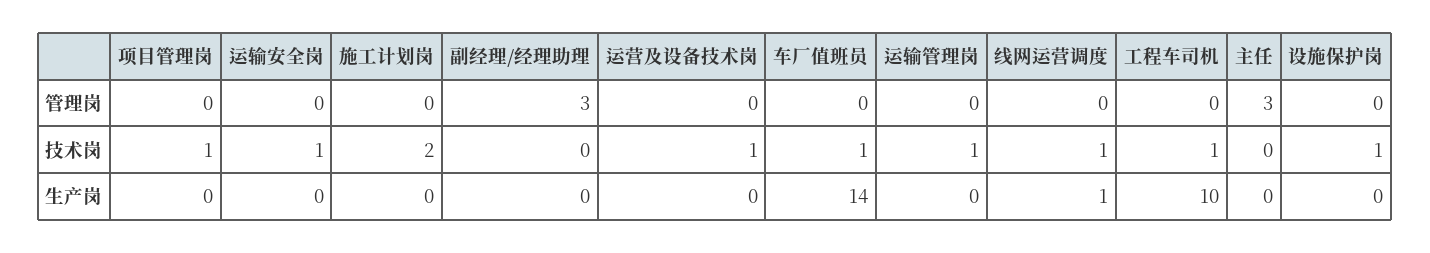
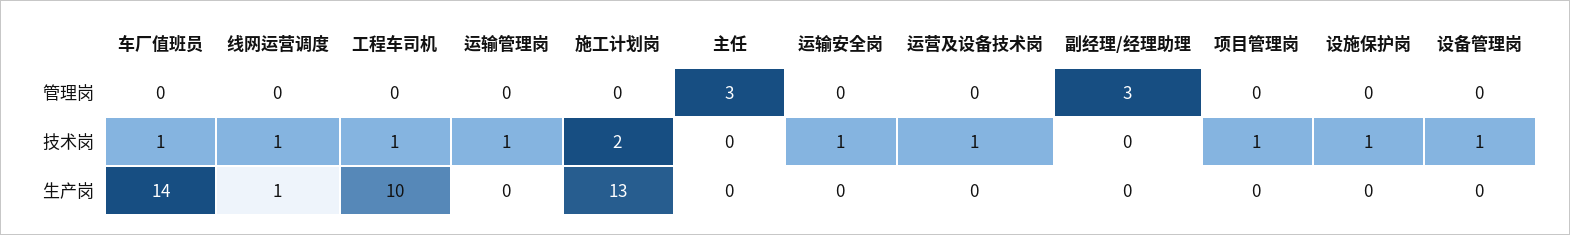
  {
    "项目管理岗": {
      "管理岗": 0,
      "技术岗": 1,
      "生产岗": 0
    },
    "运输安全岗": {
      "管理岗": 0,
      "技术岗": 1,
      "生产岗": 0
    },
    "施工计划岗": {
      "管理岗": 0,
      "技术岗": 2,
-     "生产岗": 0
+     "生产岗": 13
    },
    "副经理/经理助理": {
      "管理岗": 3,
      "技术岗": 0,
      "生产岗": 0
    },
    "运营及设备技术岗": {
      "管理岗": 0,
      "技术岗": 1,
      "生产岗": 0
    },
    "车厂值班员": {
      "管理岗": 0,
      "技术岗": 1,
      "生产岗": 14
    },
    "运输管理岗": {
      "管理岗": 0,
      "技术岗": 1,
      "生产岗": 0
    },
    "线网运营调度": {
      "管理岗": 0,
      "技术岗": 1,
      "生产岗": 1
    },
    "工程车司机": {
      "管理岗": 0,
      "技术岗": 1,
      "生产岗": 10
    },
    "主任": {
      "管理岗": 3,
      "技术岗": 0,
      "生产岗": 0
    },
    "设施保护岗": {
      "管理岗": 0,
      "技术岗": 1,
      "生产岗": 0
-   }
+   },
+   "设备管理岗": {
+     "管理岗": 0,
+     "技术岗": 1,
+     "生产岗": 0
+   }
  }

